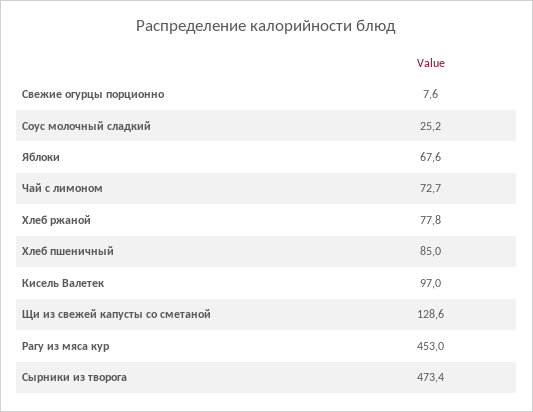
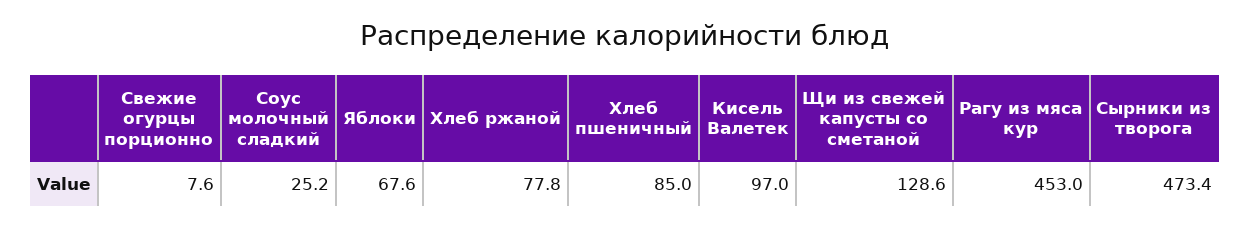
  {
    "Свежие огурцы порционно": 7.6,
    "Соус молочный сладкий": 25.2,
    "Яблоки": 67.6,
-   "Чай с лимоном": 72.7,
    "Хлеб ржаной": 77.8,
    "Хлеб пшеничный": 85,
    "Кисель Валетек": 97,
    "Щи из свежей капусты со сметаной": 128.6,
    "Рагу из мяса кур": 453,
    "Сырники из творога": 473.4
  }

